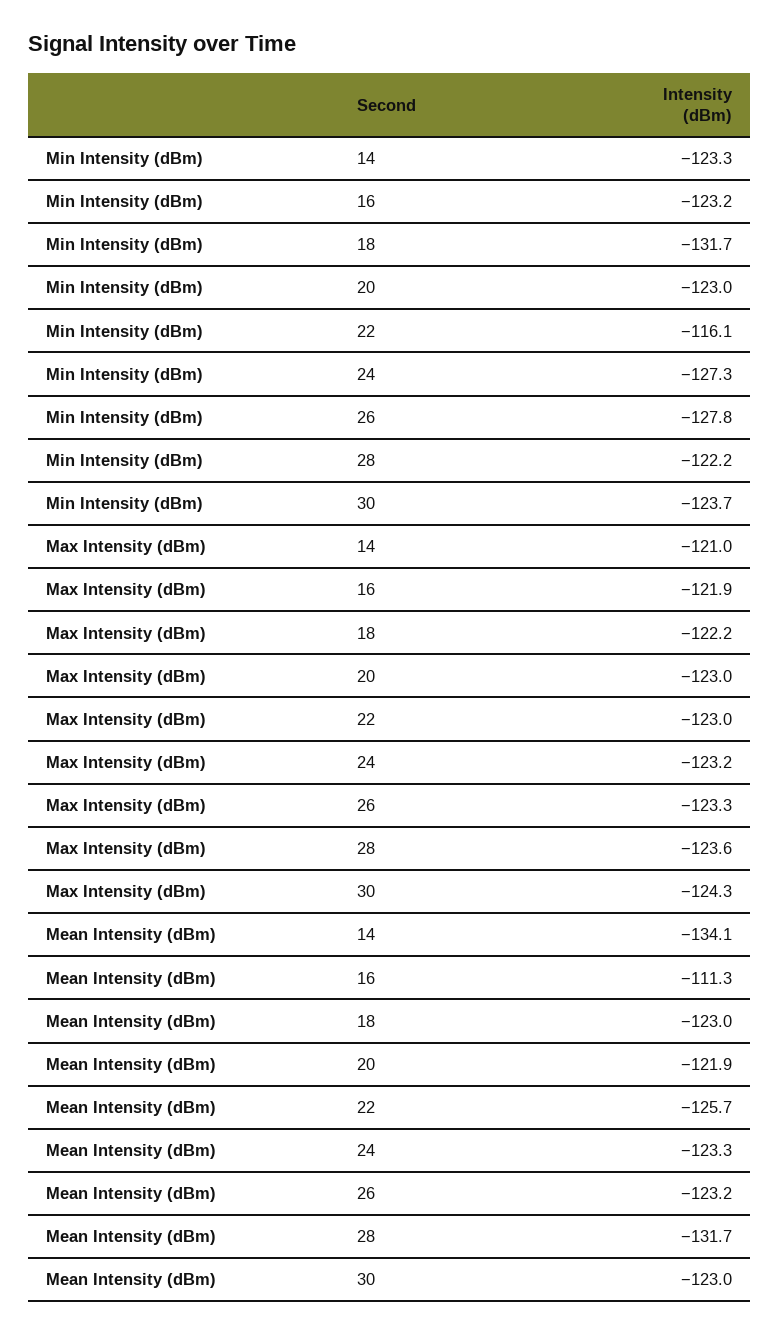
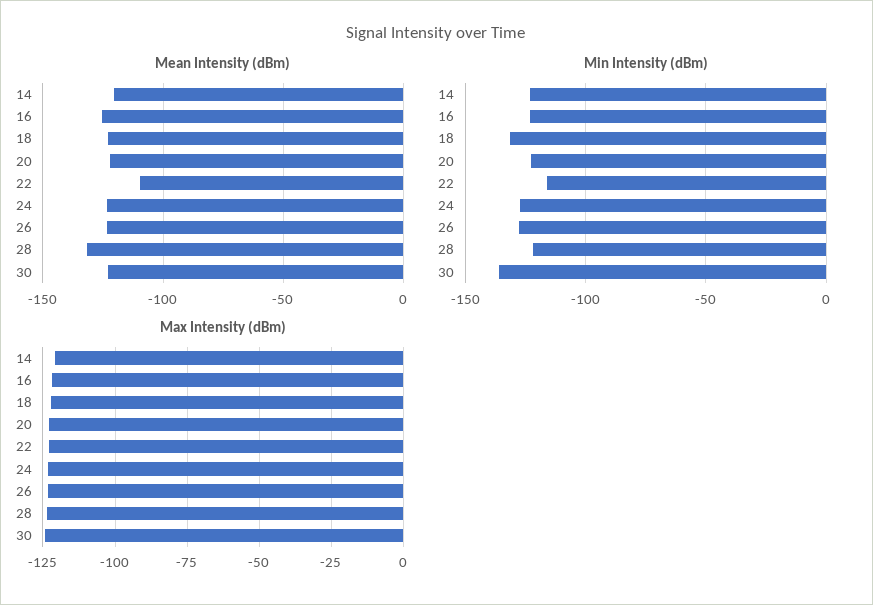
  {
    "Min Intensity (dBm)": {
      "14": -123.3,
      "16": -123.2,
      "18": -131.7,
      "20": -123,
      "22": -116.1,
      "24": -127.3,
      "26": -127.8,
      "28": -122.2,
-     "30": -123.7
+     "30": -135
    },
    "Max Intensity (dBm)": {
      "14": -121,
      "16": -121.9,
      "18": -122.2,
      "20": -123,
      "22": -123,
      "24": -123.2,
      "26": -123.3,
      "28": -123.6,
      "30": -124.3
    },
    "Mean Intensity (dBm)": {
-     "14": -134.1,
+     "14": -120,
-     "16": -111.3,
+     "16": -125,
      "18": -123,
      "20": -121.9,
-     "22": -125.7,
+     "22": -110,
      "24": -123.3,
      "26": -123.2,
      "28": -131.7,
      "30": -123
    }
  }

